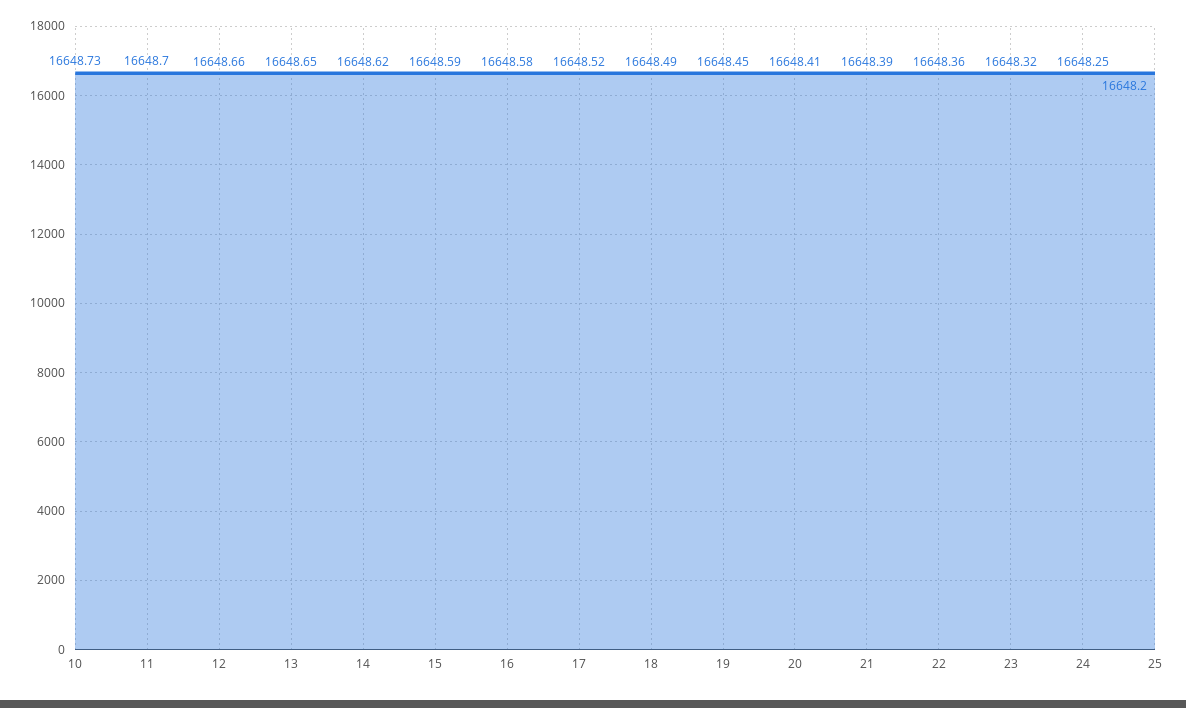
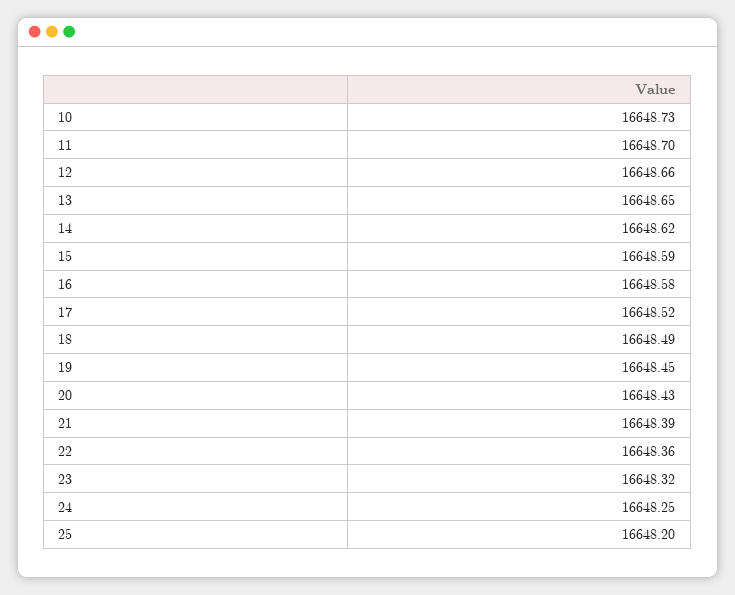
  {
    "10": 16648.73,
    "11": 16648.7,
    "12": 16648.66,
    "13": 16648.65,
    "14": 16648.62,
    "15": 16648.59,
    "16": 16648.58,
    "17": 16648.52,
    "18": 16648.49,
    "19": 16648.45,
-   "20": 16648.41,
+   "20": 16648.43,
    "21": 16648.39,
    "22": 16648.36,
    "23": 16648.32,
    "24": 16648.25,
    "25": 16648.2
  }

